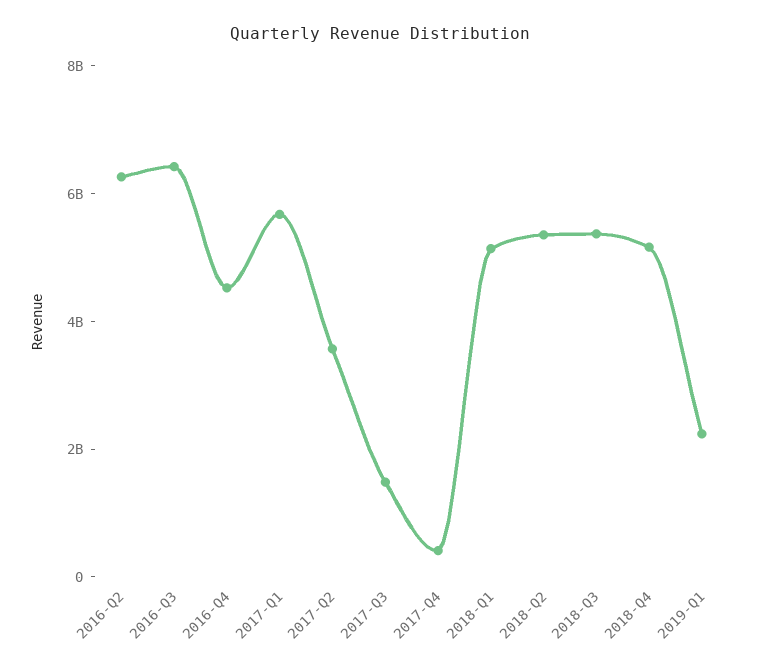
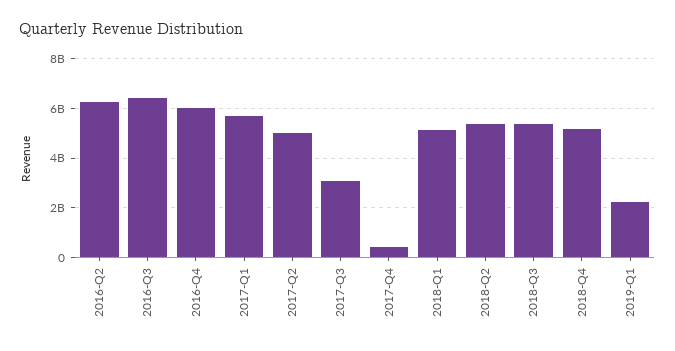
  {
    "2016-Q2": 6250000000,
    "2016-Q3": 6500000000,
-   "2016-Q4": 4500000000,
+   "2016-Q4": 6000000000,
    "2017-Q1": 5750000000,
-   "2017-Q2": 3500000000,
+   "2017-Q2": 5000000000,
-   "2017-Q3": 1500000000,
+   "2017-Q3": 3000000000,
    "2017-Q4": 500000000,
    "2018-Q1": 5250000000,
    "2018-Q2": 5250000000,
    "2018-Q3": 5250000000,
    "2018-Q4": 5250000000,
    "2019-Q1": 2250000000
  }

